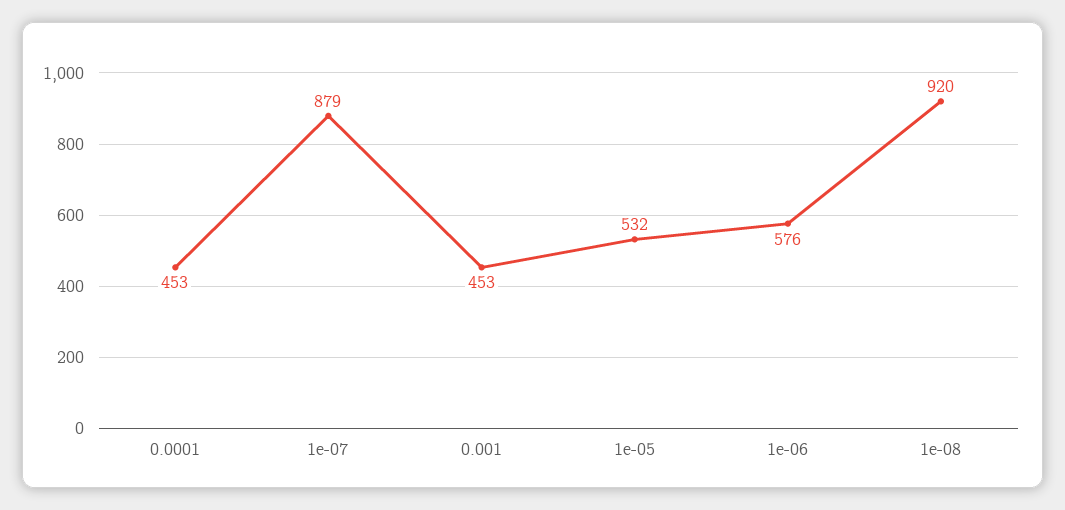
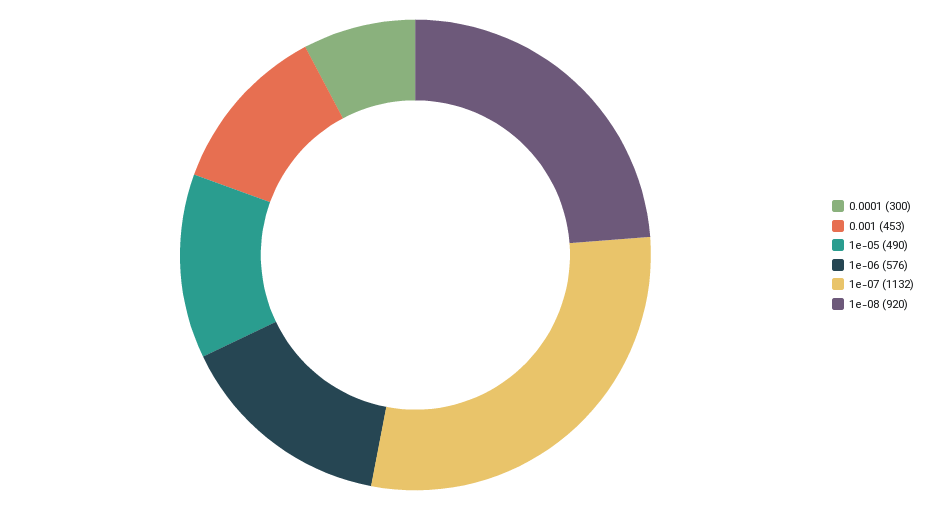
  {
-   "0.0001": 453,
+   "0.0001": 300,
-   "1e-07": 879,
+   "1e-07": 1132,
    "0.001": 453,
-   "1e-05": 532,
+   "1e-05": 490,
    "1e-06": 576,
    "1e-08": 920
  }

